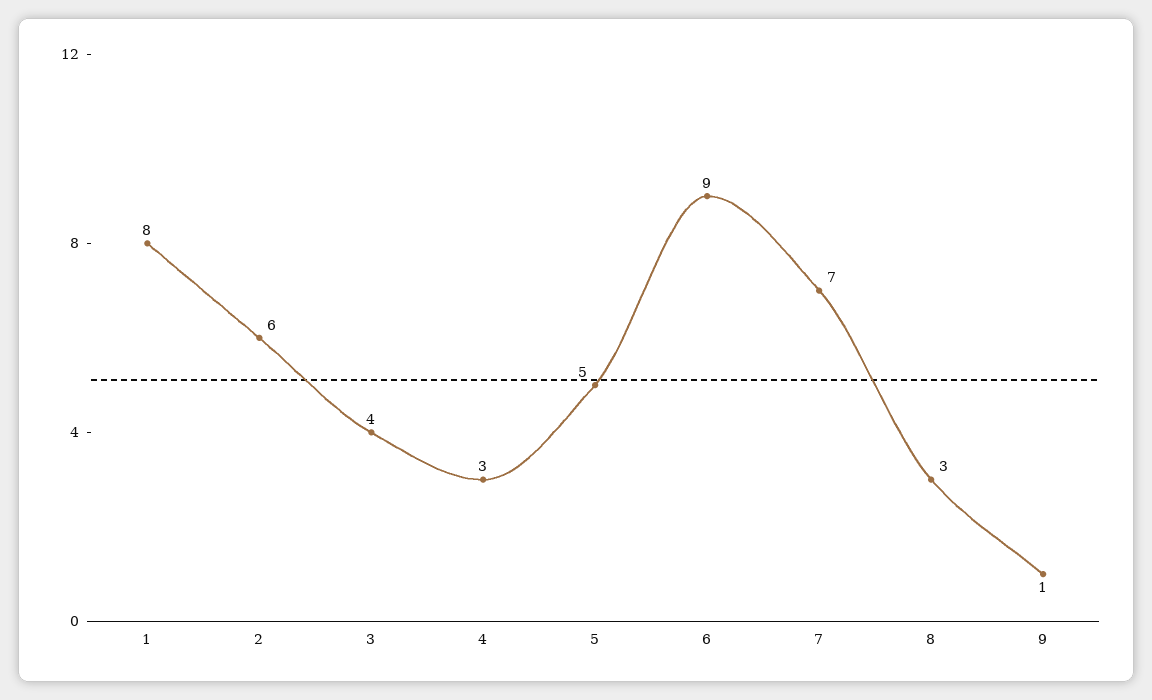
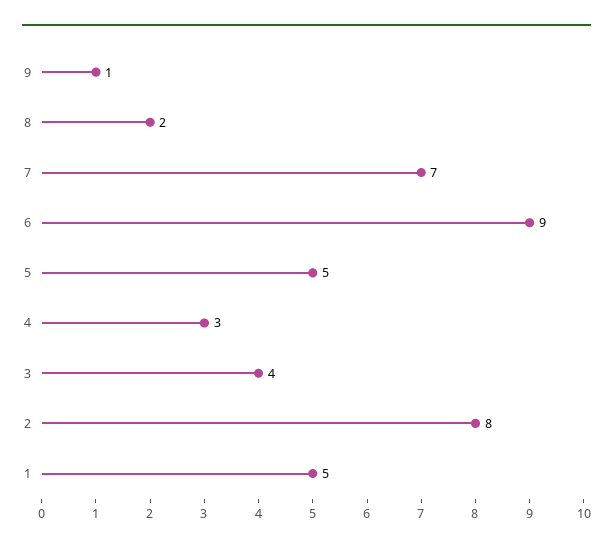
  {
-   "1": 8,
+   "1": 5,
-   "2": 6,
+   "2": 8,
    "3": 4,
    "4": 3,
    "5": 5,
    "6": 9,
    "7": 7,
-   "8": 3,
+   "8": 2,
    "9": 1
  }

